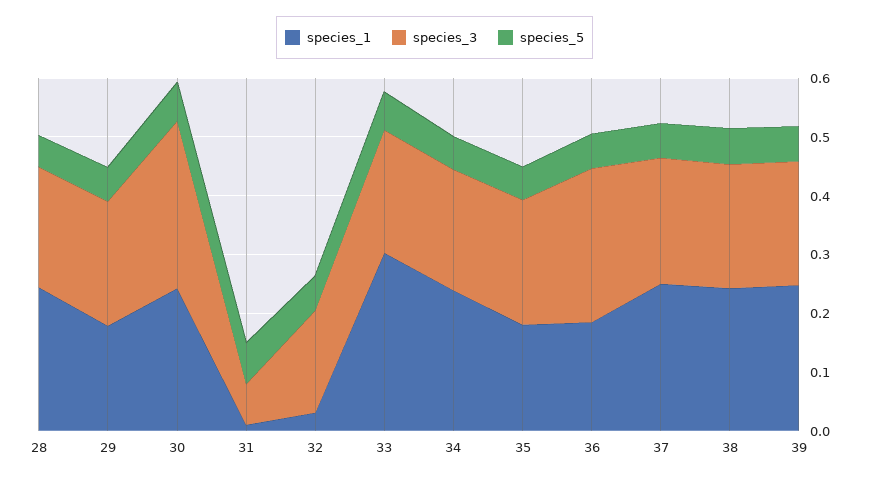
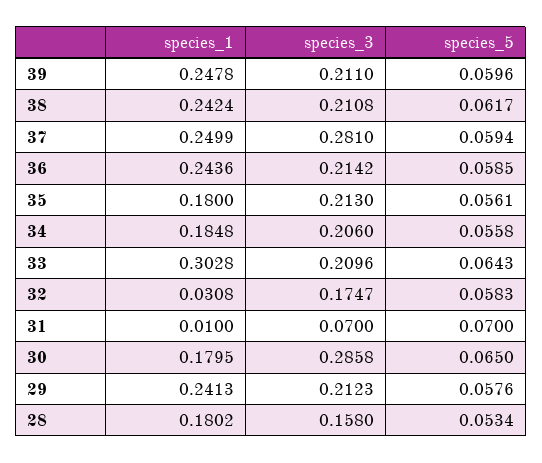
  {
    "species_1": {
-     "28": 0.24,
+     "28": 0.1802,
-     "29": 0.18,
+     "29": 0.2413,
-     "30": 0.24,
+     "30": 0.1795,
      "31": 0.01,
      "32": 0.0308,
      "33": 0.3028,
-     "34": 0.24,
+     "34": 0.1848,
      "35": 0.18,
-     "36": 0.18,
+     "36": 0.2436,
      "37": 0.2499,
      "38": 0.2424,
      "39": 0.2478
    },
    "species_3": {
-     "28": 0.2,
+     "28": 0.158,
      "29": 0.2123,
      "30": 0.2858,
      "31": 0.07,
      "32": 0.1747,
      "33": 0.2096,
      "34": 0.206,
      "35": 0.213,
-     "36": 0.26,
+     "36": 0.2142,
-     "37": 0.22,
+     "37": 0.281,
      "38": 0.2108,
      "39": 0.211
    },
    "species_5": {
      "28": 0.0534,
      "29": 0.0576,
      "30": 0.065,
      "31": 0.07,
      "32": 0.0583,
      "33": 0.0643,
      "34": 0.0558,
      "35": 0.0561,
      "36": 0.0585,
      "37": 0.0594,
      "38": 0.0617,
      "39": 0.0596
    }
  }

